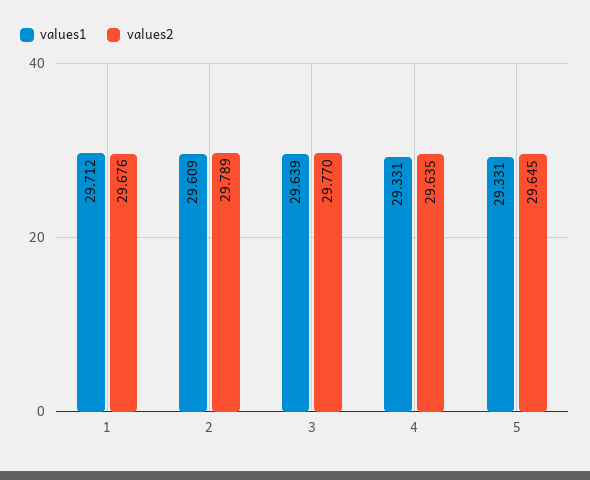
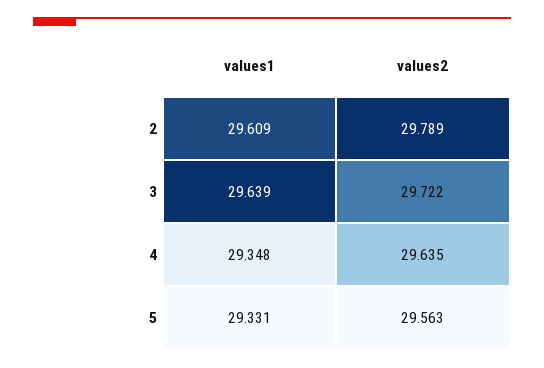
  {
    "values1": {
-     "1": 29.712,
      "2": 29.609,
      "3": 29.639,
-     "4": 29.331,
+     "4": 29.348,
      "5": 29.331
    },
    "values2": {
-     "1": 29.676,
      "2": 29.789,
-     "3": 29.77,
+     "3": 29.722,
      "4": 29.635,
-     "5": 29.645
+     "5": 29.563
    }
  }

